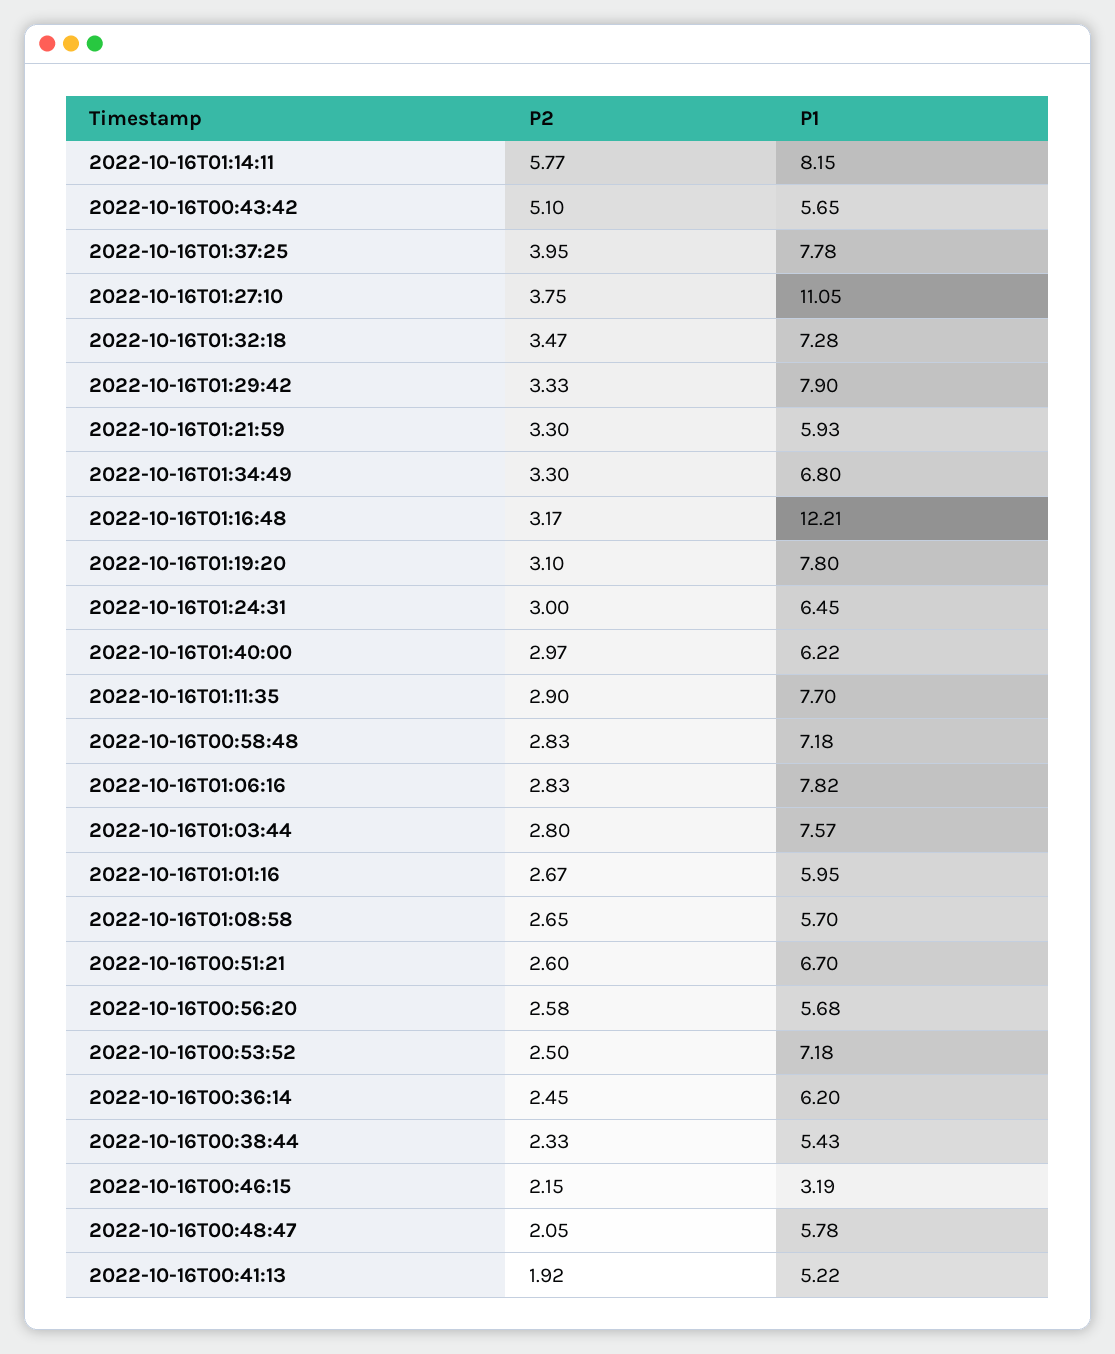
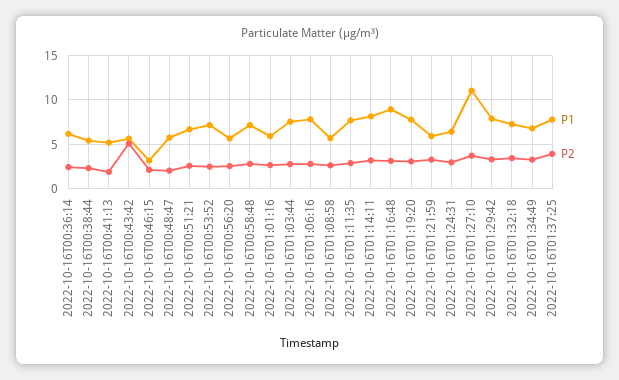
  {
    "P2": {
-     "2022-10-16T01:14:11": 5.77,
+     "2022-10-16T01:14:11": 3,
      "2022-10-16T00:43:42": 5.1,
      "2022-10-16T01:37:25": 3.95,
      "2022-10-16T01:27:10": 3.75,
      "2022-10-16T01:32:18": 3.47,
      "2022-10-16T01:29:42": 3.33,
      "2022-10-16T01:21:59": 3.3,
      "2022-10-16T01:34:49": 3.3,
      "2022-10-16T01:16:48": 3.17,
      "2022-10-16T01:19:20": 3.1,
      "2022-10-16T01:24:31": 3,
-     "2022-10-16T01:40:00": 2.97,
      "2022-10-16T01:11:35": 2.9,
      "2022-10-16T00:58:48": 2.83,
      "2022-10-16T01:06:16": 2.83,
      "2022-10-16T01:03:44": 2.8,
      "2022-10-16T01:01:16": 2.67,
      "2022-10-16T01:08:58": 2.65,
      "2022-10-16T00:51:21": 2.6,
      "2022-10-16T00:56:20": 2.58,
      "2022-10-16T00:53:52": 2.5,
      "2022-10-16T00:36:14": 2.45,
      "2022-10-16T00:38:44": 2.33,
      "2022-10-16T00:46:15": 2.15,
      "2022-10-16T00:48:47": 2.05,
      "2022-10-16T00:41:13": 1.92
    },
    "P1": {
      "2022-10-16T01:14:11": 8.15,
      "2022-10-16T00:43:42": 5.65,
      "2022-10-16T01:37:25": 7.78,
      "2022-10-16T01:27:10": 11.05,
      "2022-10-16T01:32:18": 7.28,
      "2022-10-16T01:29:42": 7.9,
      "2022-10-16T01:21:59": 5.93,
      "2022-10-16T01:34:49": 6.8,
-     "2022-10-16T01:16:48": 12.21,
+     "2022-10-16T01:16:48": 9,
      "2022-10-16T01:19:20": 7.8,
      "2022-10-16T01:24:31": 6.45,
-     "2022-10-16T01:40:00": 6.22,
      "2022-10-16T01:11:35": 7.7,
      "2022-10-16T00:58:48": 7.18,
      "2022-10-16T01:06:16": 7.82,
      "2022-10-16T01:03:44": 7.57,
      "2022-10-16T01:01:16": 5.95,
      "2022-10-16T01:08:58": 5.7,
      "2022-10-16T00:51:21": 6.7,
      "2022-10-16T00:56:20": 5.68,
      "2022-10-16T00:53:52": 7.18,
      "2022-10-16T00:36:14": 6.2,
      "2022-10-16T00:38:44": 5.43,
      "2022-10-16T00:46:15": 3.19,
      "2022-10-16T00:48:47": 5.78,
      "2022-10-16T00:41:13": 5.22
    }
  }

